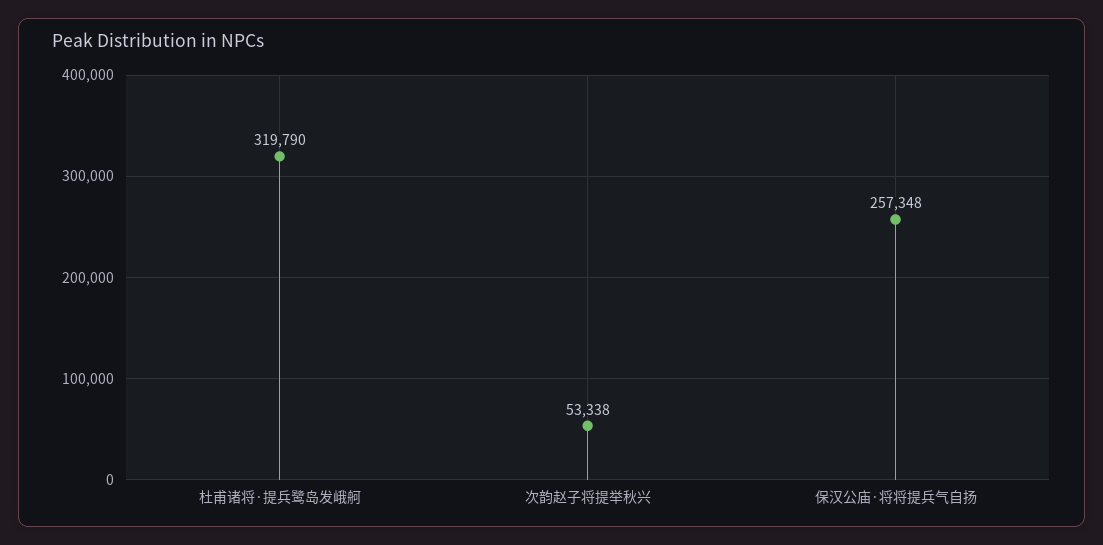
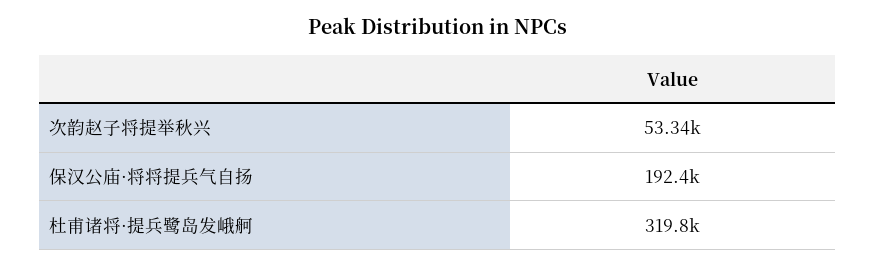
  {
    "杜甫诸将·提兵鹭岛发峨舸": 319790,
    "次韵赵子将提举秋兴": 53338,
-   "保汉公庙·将将提兵气自扬": 257348
+   "保汉公庙·将将提兵气自扬": 192400
  }

